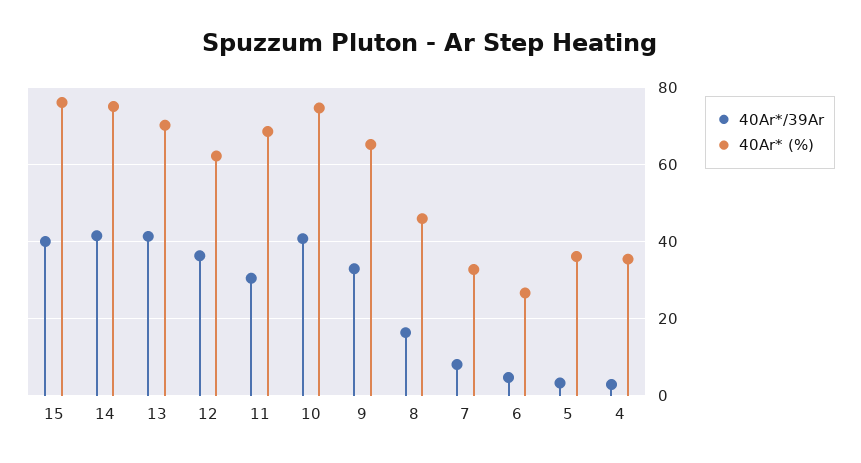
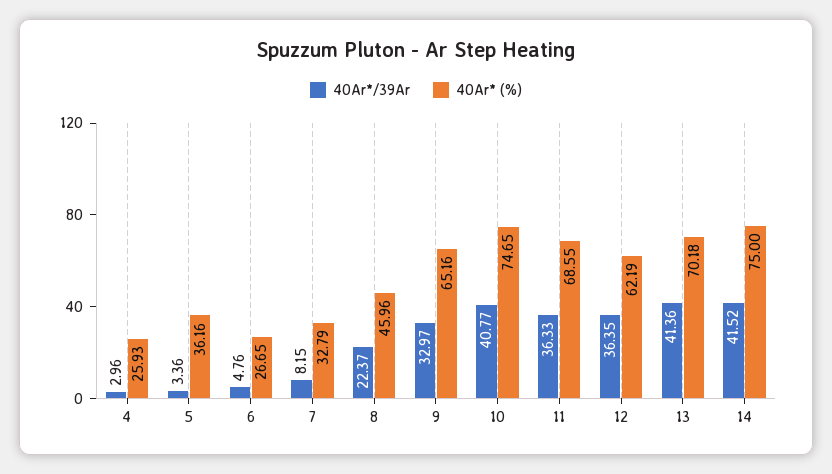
  {
    "40Ar*/39Ar": {
-     "15": 40,
      "14": 41.52,
      "13": 41.36,
      "12": 36.35,
-     "11": 30,
+     "11": 36.33,
      "10": 40.77,
      "9": 32.97,
-     "8": 16,
+     "8": 22.37,
      "7": 8.15,
      "6": 4.76,
      "5": 3.36,
      "4": 2.96
    },
    "40Ar* (%)": {
-     "15": 76,
      "14": 75,
      "13": 70.18,
      "12": 62.19,
      "11": 68.55,
      "10": 74.65,
      "9": 65.16,
      "8": 45.96,
      "7": 32.79,
      "6": 26.65,
      "5": 36.16,
-     "4": 36
+     "4": 25.93
    }
  }

